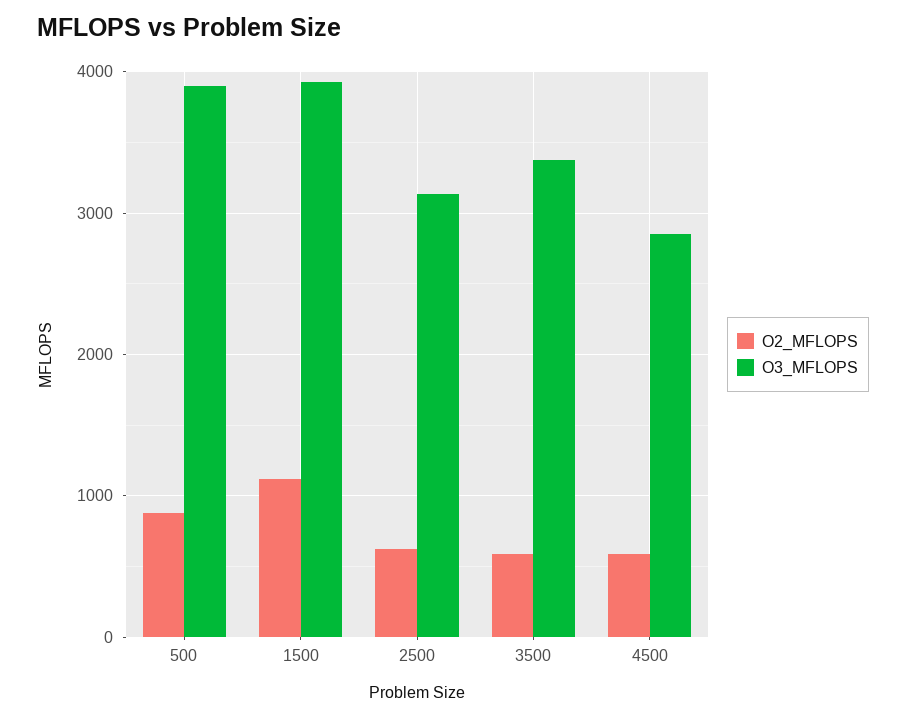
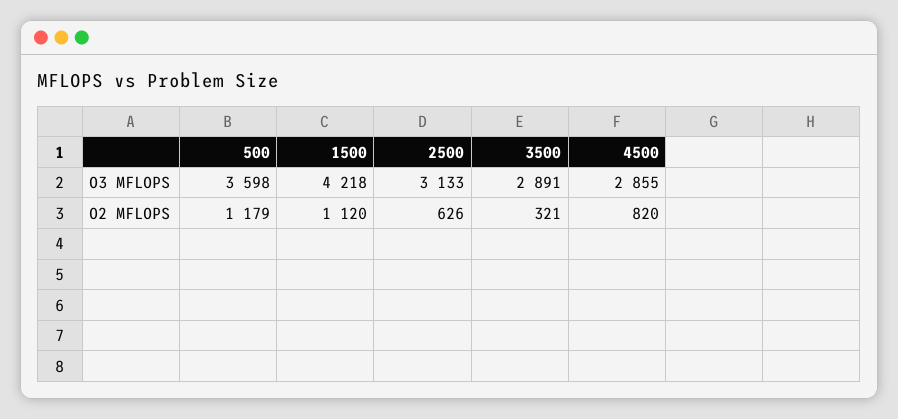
  {
    "O2_MFLOPS": {
-     "500": 900,
+     "500": 1179,
      "1500": 1120,
      "2500": 626,
-     "3500": 600,
+     "3500": 321,
-     "4500": 600
+     "4500": 820
    },
    "O3_MFLOPS": {
-     "500": 3900,
+     "500": 3598,
-     "1500": 3900,
+     "1500": 4218,
      "2500": 3133,
-     "3500": 3400,
+     "3500": 2891,
      "4500": 2855
    }
  }

